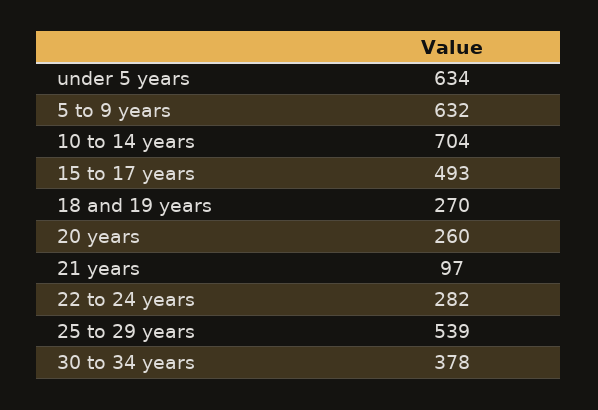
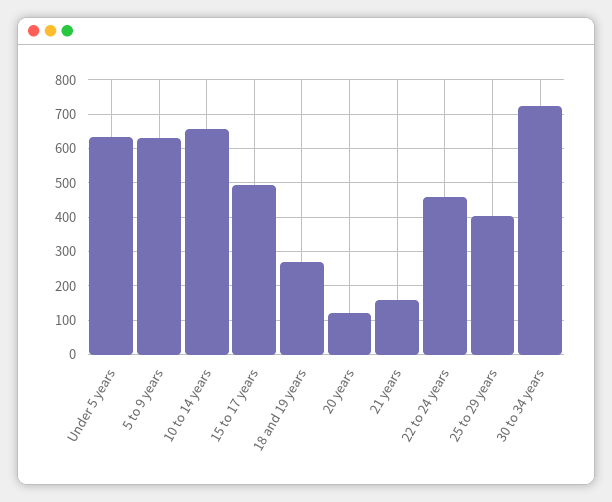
  {
    "under 5 years": 634,
    "5 to 9 years": 632,
-   "10 to 14 years": 704,
+   "10 to 14 years": 660,
    "15 to 17 years": 493,
    "18 and 19 years": 270,
-   "20 years": 260,
+   "20 years": 120,
-   "21 years": 97,
+   "21 years": 160,
-   "22 to 24 years": 282,
+   "22 to 24 years": 460,
-   "25 to 29 years": 539,
+   "25 to 29 years": 400,
-   "30 to 34 years": 378
+   "30 to 34 years": 720
  }

